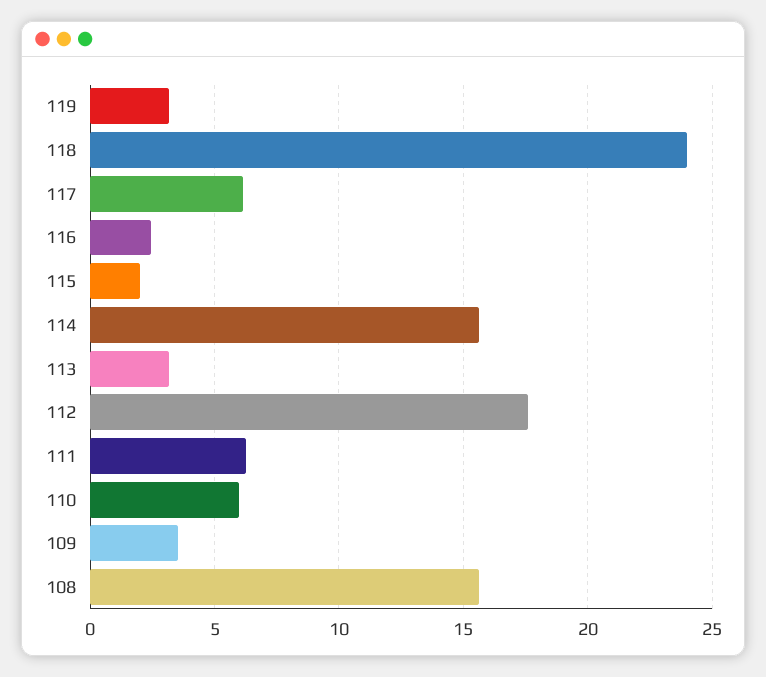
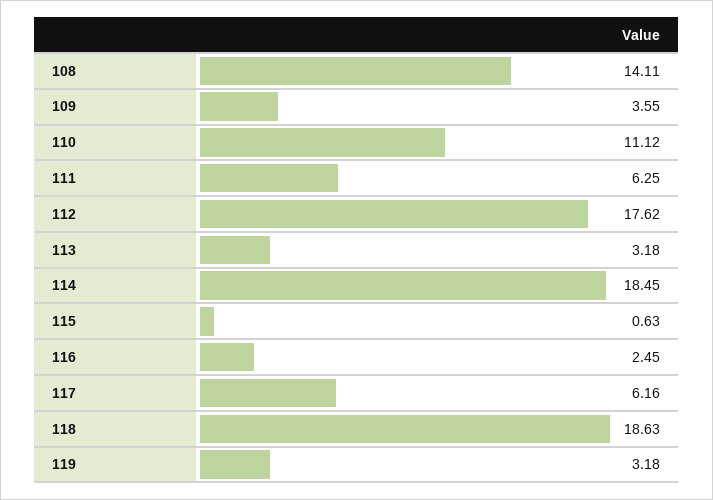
  {
    "119": 3.18,
-   "118": 24,
+   "118": 18.63,
    "117": 6.16,
    "116": 2.45,
-   "115": 2,
+   "115": 0.63,
-   "114": 15.5,
+   "114": 18.45,
    "113": 3.18,
    "112": 17.62,
    "111": 6.25,
-   "110": 6,
+   "110": 11.12,
    "109": 3.55,
-   "108": 15.5
+   "108": 14.11
  }

